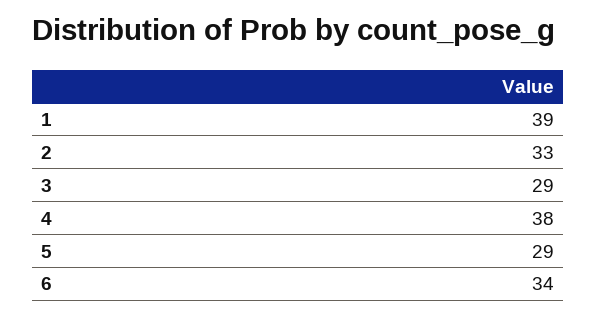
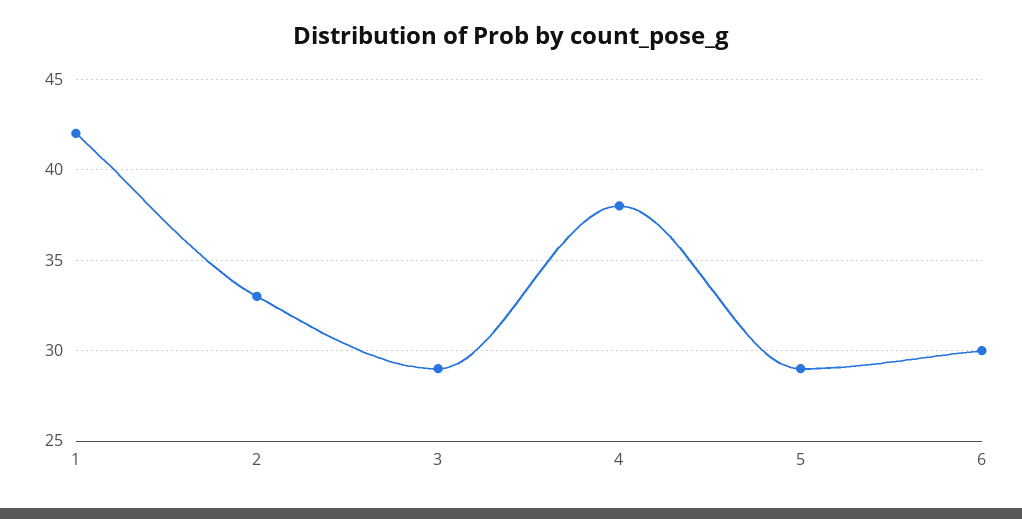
  {
-   "1": 39,
+   "1": 42,
    "2": 33,
    "3": 29,
    "4": 38,
    "5": 29,
-   "6": 34
+   "6": 30
  }

